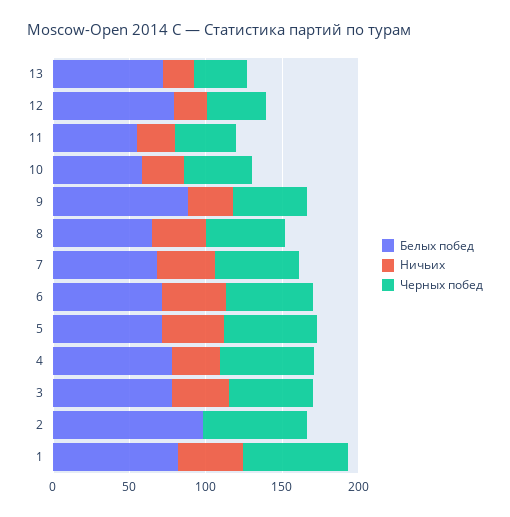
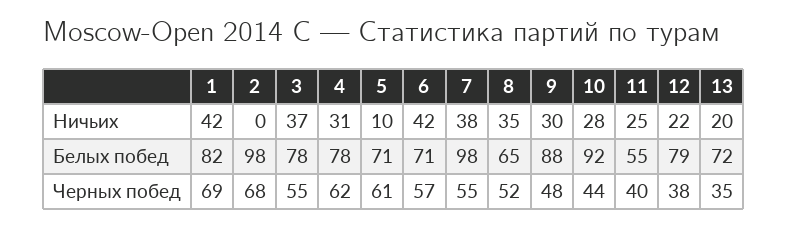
  {
    "Белых побед": {
      "13": 72,
      "12": 79,
      "11": 55,
-     "10": 60,
+     "10": 92,
      "9": 88,
      "8": 65,
-     "7": 70,
+     "7": 98,
      "6": 71,
      "5": 71,
      "4": 78,
      "3": 78,
      "2": 98,
      "1": 82
    },
    "Ничьих": {
      "13": 20,
      "12": 22,
      "11": 25,
      "10": 28,
      "9": 30,
      "8": 35,
      "7": 38,
      "6": 42,
-     "5": 40,
+     "5": 10,
      "4": 31,
      "3": 37,
      "2": 0,
      "1": 42
    },
    "Черных побед": {
      "13": 35,
      "12": 38,
      "11": 40,
      "10": 44,
      "9": 48,
      "8": 52,
      "7": 55,
      "6": 57,
      "5": 61,
      "4": 62,
      "3": 55,
      "2": 68,
      "1": 69
    }
  }

